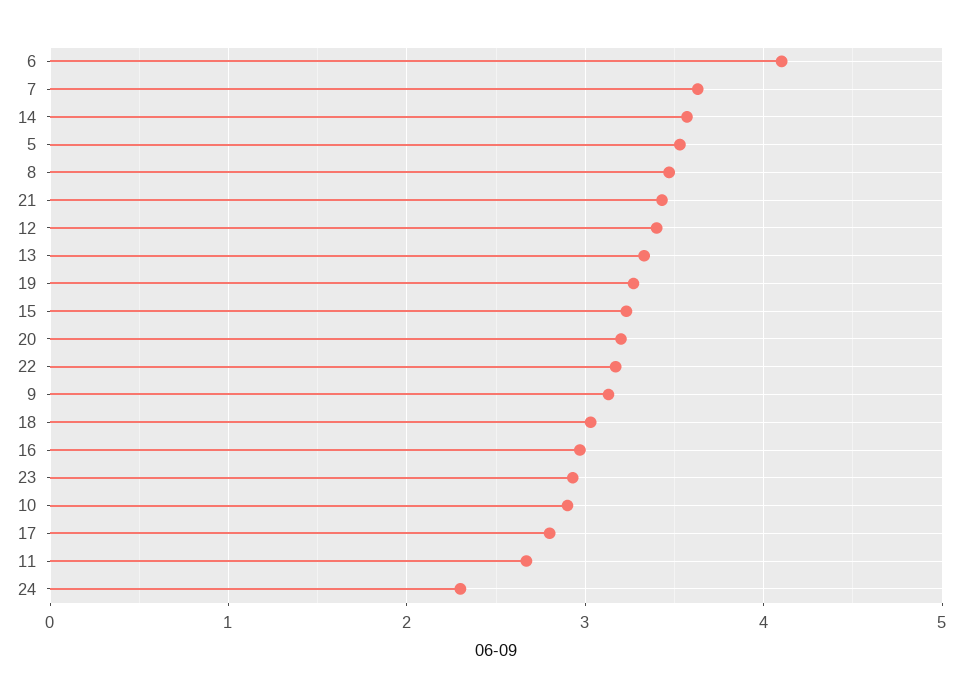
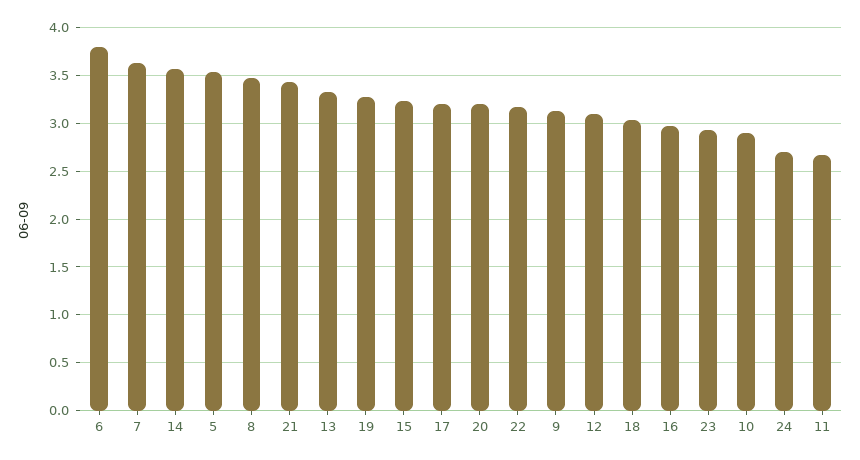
  {
-   "6": 4.1,
+   "6": 3.8,
    "7": 3.6,
    "14": 3.6,
    "5": 3.5,
    "8": 3.5,
    "21": 3.4,
-   "12": 3.4,
+   "12": 3.1,
    "13": 3.3,
    "19": 3.3,
    "15": 3.2,
    "20": 3.2,
    "22": 3.2,
    "9": 3.1,
    "18": 3,
    "16": 3,
    "23": 2.9,
    "10": 2.9,
-   "17": 2.8,
+   "17": 3.2,
    "11": 2.7,
-   "24": 2.3
+   "24": 2.7
  }

